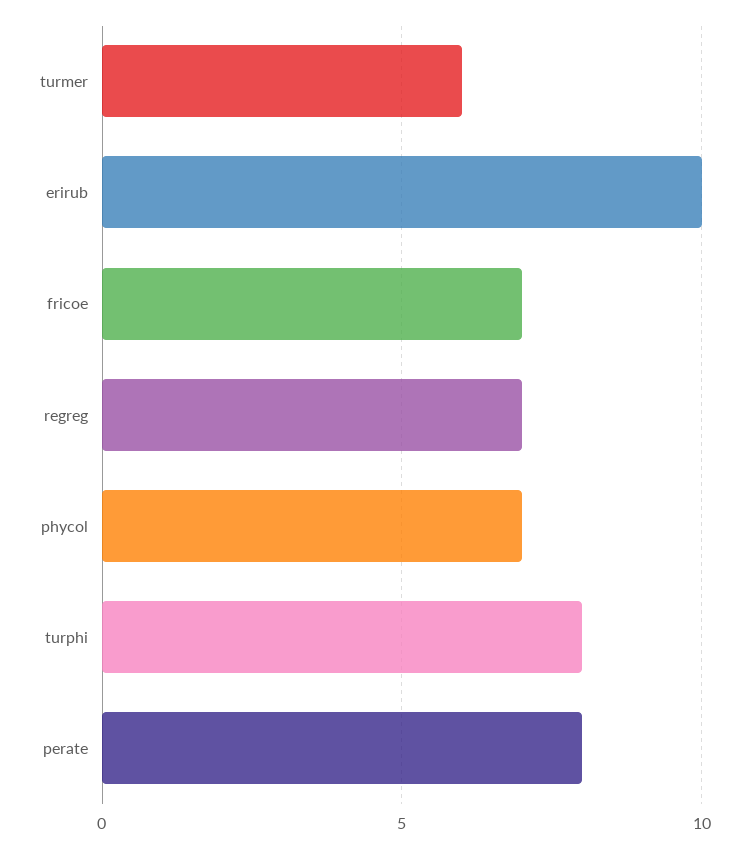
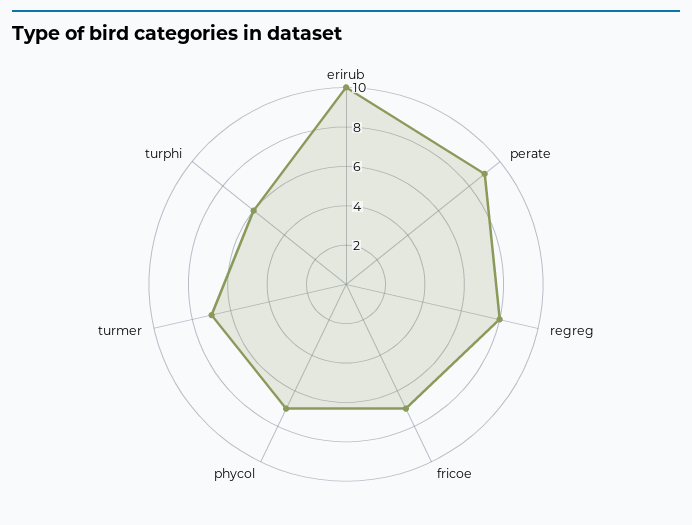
  {
-   "turmer": 6,
+   "turmer": 7,
    "erirub": 10,
    "fricoe": 7,
-   "regreg": 7,
+   "regreg": 8,
    "phycol": 7,
-   "turphi": 8,
+   "turphi": 6,
-   "perate": 8
+   "perate": 9
  }

